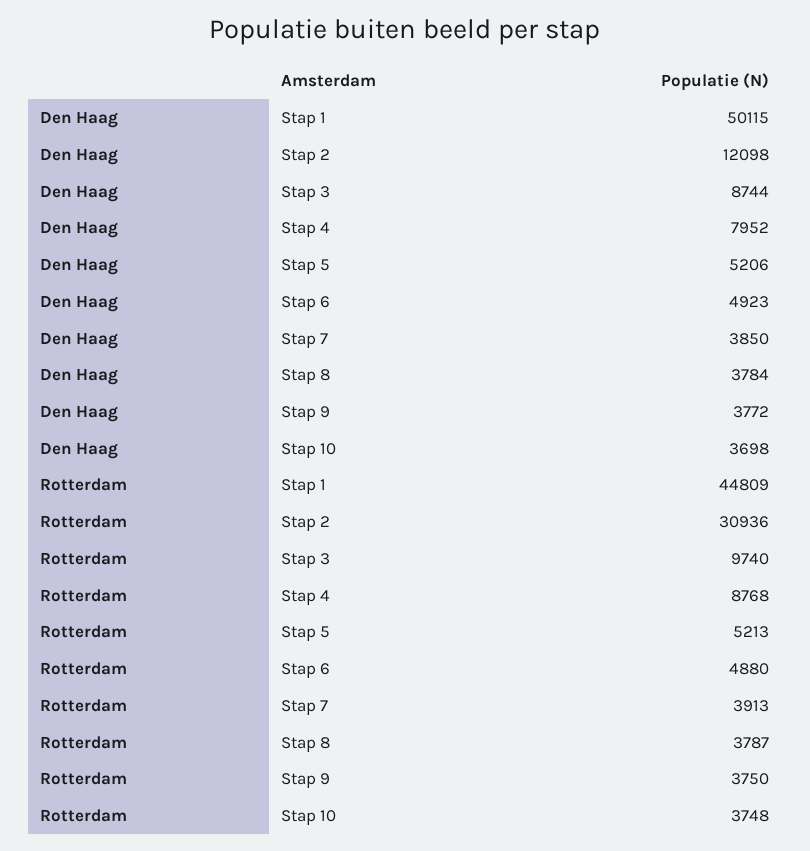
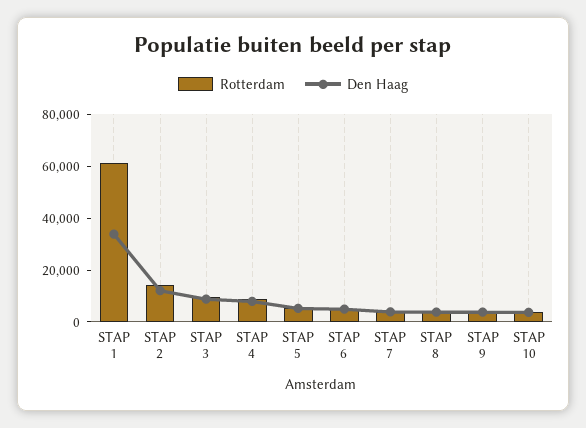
  {
    "Den Haag": {
-     "Stap 1": 50115,
+     "Stap 1": 35000,
      "Stap 2": 12098,
      "Stap 3": 8744,
      "Stap 4": 7952,
      "Stap 5": 5206,
      "Stap 6": 4923,
      "Stap 7": 3850,
      "Stap 8": 3784,
      "Stap 9": 3772,
      "Stap 10": 3698
    },
    "Rotterdam": {
-     "Stap 1": 44809,
+     "Stap 1": 60000,
-     "Stap 2": 30936,
+     "Stap 2": 15000,
      "Stap 3": 9740,
      "Stap 4": 8768,
      "Stap 5": 5213,
      "Stap 6": 4880,
      "Stap 7": 3913,
      "Stap 8": 3787,
      "Stap 9": 3750,
      "Stap 10": 3748
    }
  }

